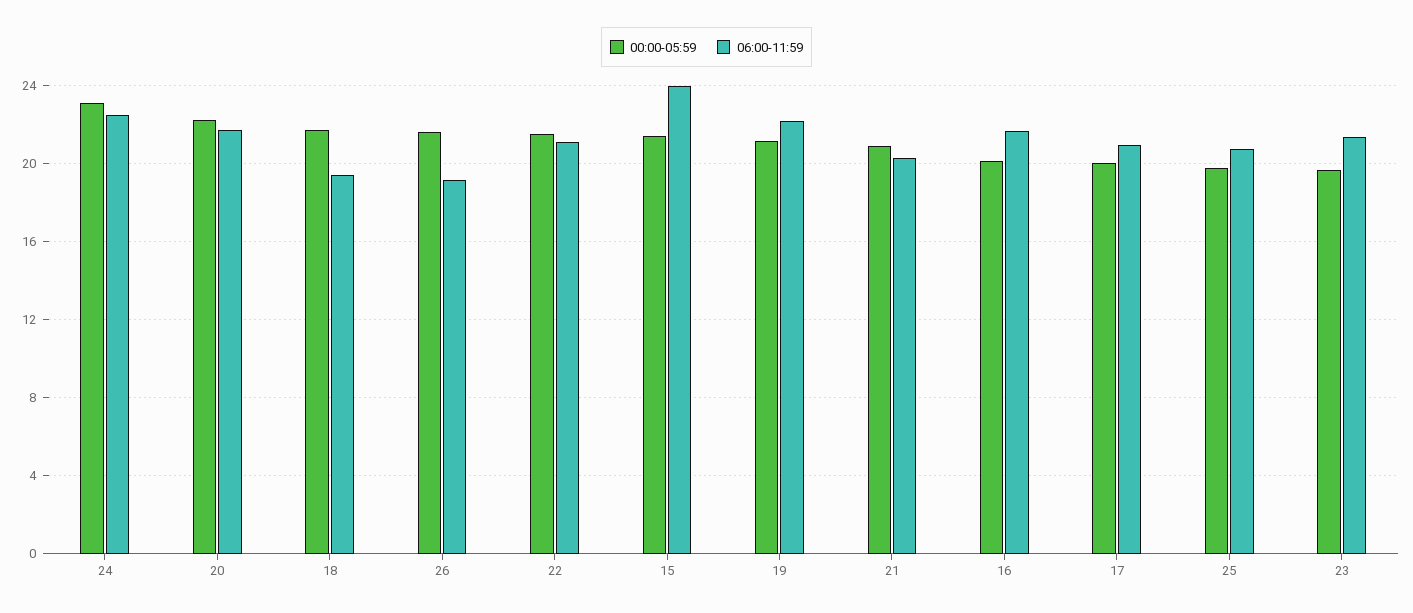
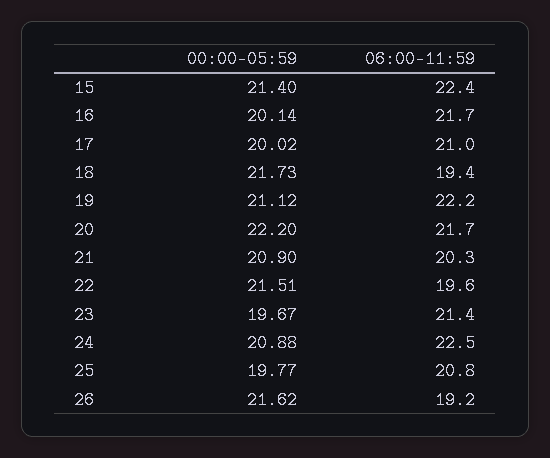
  {
    "00:00-05:59": {
-     "24": 23,
+     "24": 20.88,
      "20": 22.2,
      "18": 21.73,
      "26": 21.62,
      "22": 21.51,
      "15": 21.4,
      "19": 21.12,
      "21": 20.9,
      "16": 20.14,
      "17": 20.02,
      "25": 19.77,
      "23": 19.67
    },
    "06:00-11:59": {
      "24": 22.5,
      "20": 21.7,
      "18": 19.4,
      "26": 19.2,
-     "22": 21,
+     "22": 19.6,
-     "15": 24,
+     "15": 22.4,
      "19": 22.2,
      "21": 20.3,
      "16": 21.7,
      "17": 21,
      "25": 20.8,
      "23": 21.4
    }
  }

